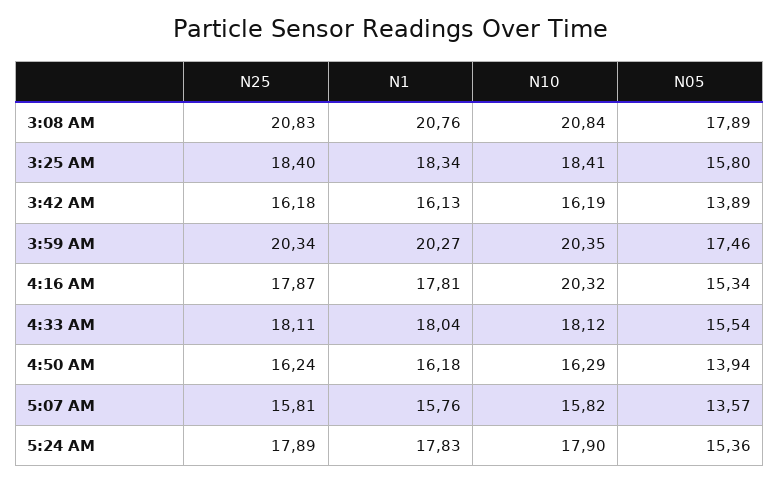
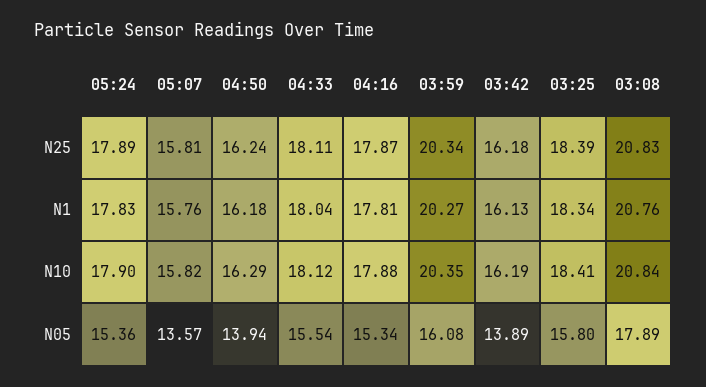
  {
    "N25": {
      "3:08 AM": 20.83,
-     "3:25 AM": 18.4,
+     "3:25 AM": 18.39,
      "3:42 AM": 16.18,
      "3:59 AM": 20.34,
      "4:16 AM": 17.87,
      "4:33 AM": 18.11,
      "4:50 AM": 16.24,
      "5:07 AM": 15.81,
      "5:24 AM": 17.89
    },
    "N1": {
      "3:08 AM": 20.76,
      "3:25 AM": 18.34,
      "3:42 AM": 16.13,
      "3:59 AM": 20.27,
      "4:16 AM": 17.81,
      "4:33 AM": 18.04,
      "4:50 AM": 16.18,
      "5:07 AM": 15.76,
      "5:24 AM": 17.83
    },
    "N10": {
      "3:08 AM": 20.84,
      "3:25 AM": 18.41,
      "3:42 AM": 16.19,
      "3:59 AM": 20.35,
-     "4:16 AM": 20.32,
+     "4:16 AM": 17.88,
      "4:33 AM": 18.12,
      "4:50 AM": 16.29,
      "5:07 AM": 15.82,
      "5:24 AM": 17.9
    },
    "N05": {
      "3:08 AM": 17.89,
      "3:25 AM": 15.8,
      "3:42 AM": 13.89,
-     "3:59 AM": 17.46,
+     "3:59 AM": 16.08,
      "4:16 AM": 15.34,
      "4:33 AM": 15.54,
      "4:50 AM": 13.94,
      "5:07 AM": 13.57,
      "5:24 AM": 15.36
    }
  }

